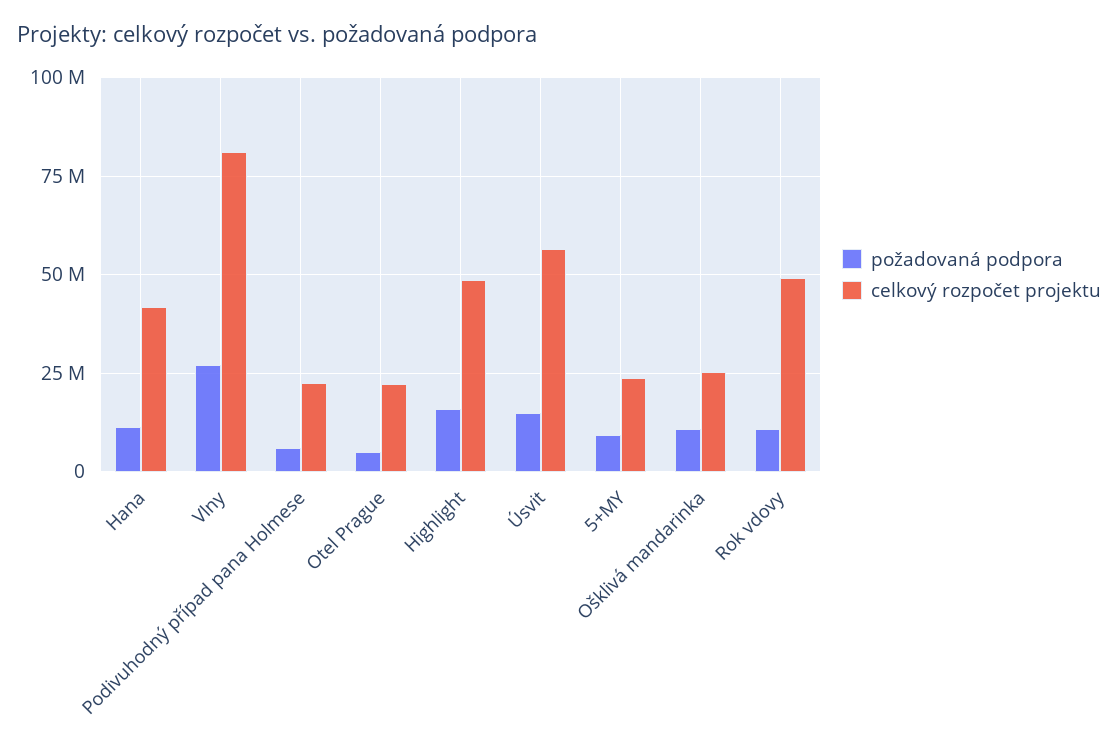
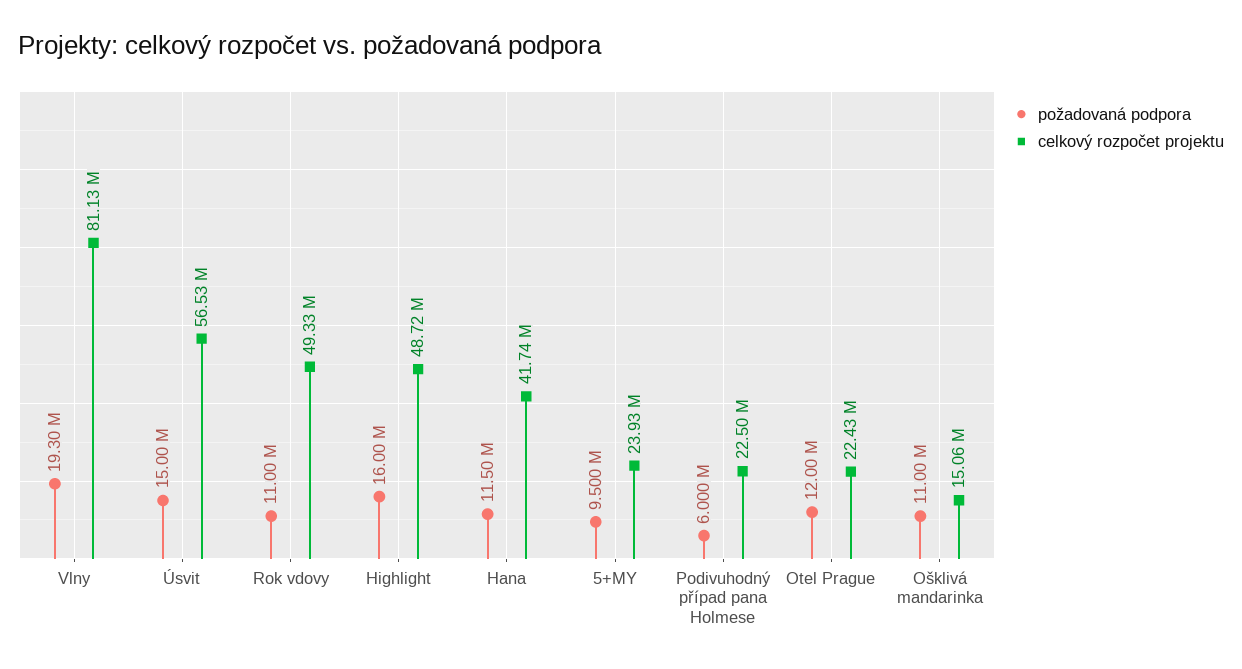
  {
    "požadovaná podpora": {
      "Hana": 11500000,
-     "Vlny": 27500000,
+     "Vlny": 19300000,
      "Podivuhodný případ pana Holmese": 6000000,
-     "Otel Prague": 5000000,
+     "Otel Prague": 12000000,
      "Highlight": 16000000,
      "Úsvit": 15000000,
      "5+MY": 9500000,
      "Ošklivá mandarinka": 11000000,
      "Rok vdovy": 11000000
    },
    "celkový rozpočet projektu": {
      "Hana": 41740000,
      "Vlny": 81130000,
      "Podivuhodný případ pana Holmese": 22500000,
      "Otel Prague": 22430000,
      "Highlight": 48720000,
      "Úsvit": 56530000,
      "5+MY": 23930000,
-     "Ošklivá mandarinka": 25000000,
+     "Ošklivá mandarinka": 15060000,
      "Rok vdovy": 49330000
    }
  }

